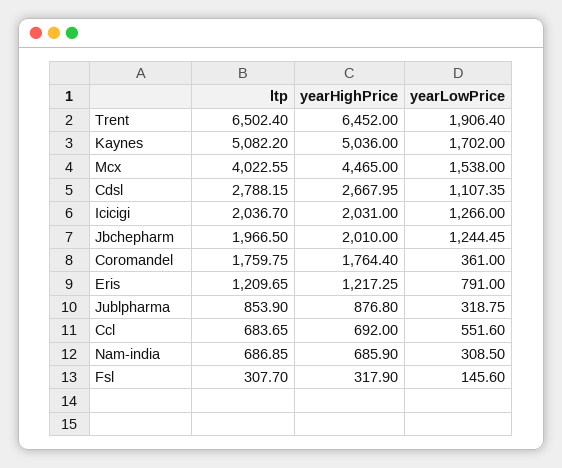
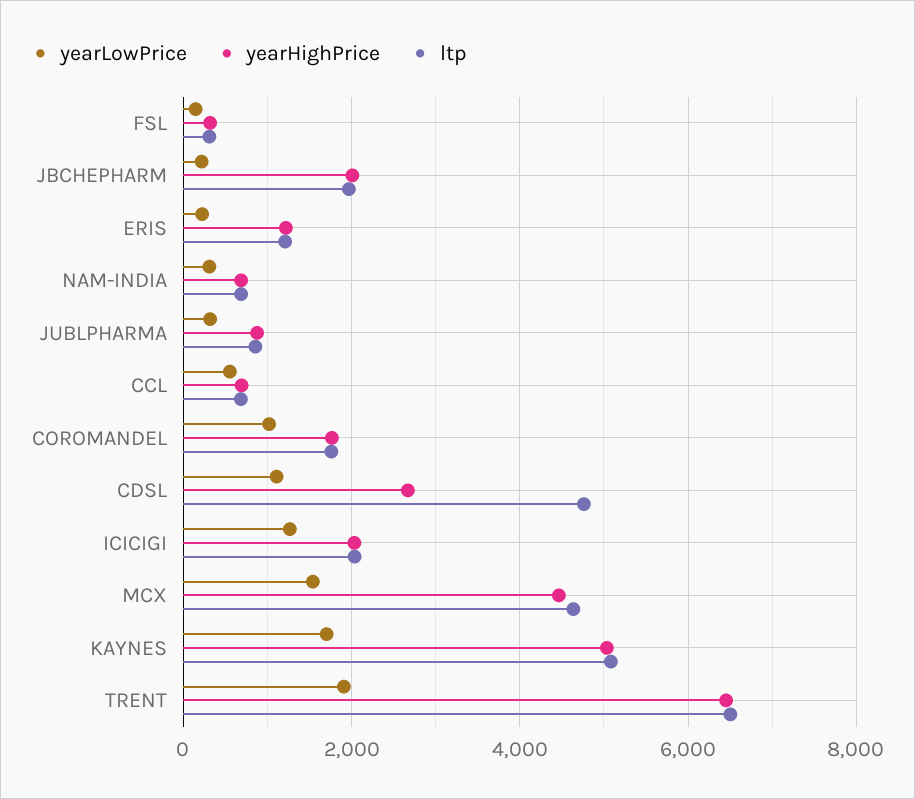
  {
    "ltp": {
      "Trent": 6502.4,
      "Kaynes": 5082.2,
-     "Mcx": 4022.55,
+     "Mcx": 4600,
-     "Cdsl": 2788.15,
+     "Cdsl": 4800,
      "Icicigi": 2036.7,
      "Jbchepharm": 1966.5,
      "Coromandel": 1759.75,
      "Eris": 1209.65,
      "Jublpharma": 853.9,
      "Ccl": 683.65,
      "Nam-india": 686.85,
      "Fsl": 307.7
    },
    "yearHighPrice": {
      "Trent": 6452,
      "Kaynes": 5036,
      "Mcx": 4465,
      "Cdsl": 2667.95,
      "Icicigi": 2031,
      "Jbchepharm": 2010,
      "Coromandel": 1764.4,
      "Eris": 1217.25,
      "Jublpharma": 876.8,
      "Ccl": 692,
      "Nam-india": 685.9,
      "Fsl": 317.9
    },
    "yearLowPrice": {
      "Trent": 1906.4,
      "Kaynes": 1702,
      "Mcx": 1538,
      "Cdsl": 1107.35,
      "Icicigi": 1266,
-     "Jbchepharm": 1244.45,
+     "Jbchepharm": 200,
-     "Coromandel": 361,
+     "Coromandel": 1000,
-     "Eris": 791,
+     "Eris": 200,
      "Jublpharma": 318.75,
      "Ccl": 551.6,
      "Nam-india": 308.5,
      "Fsl": 145.6
    }
  }

